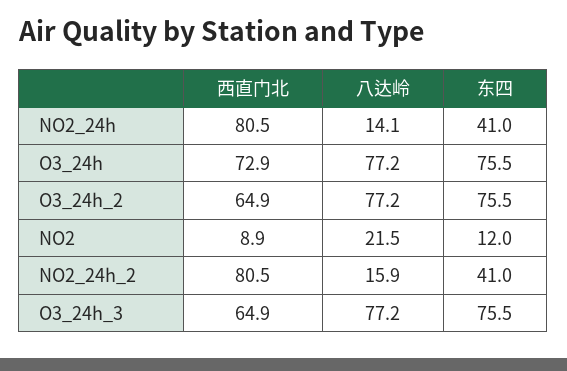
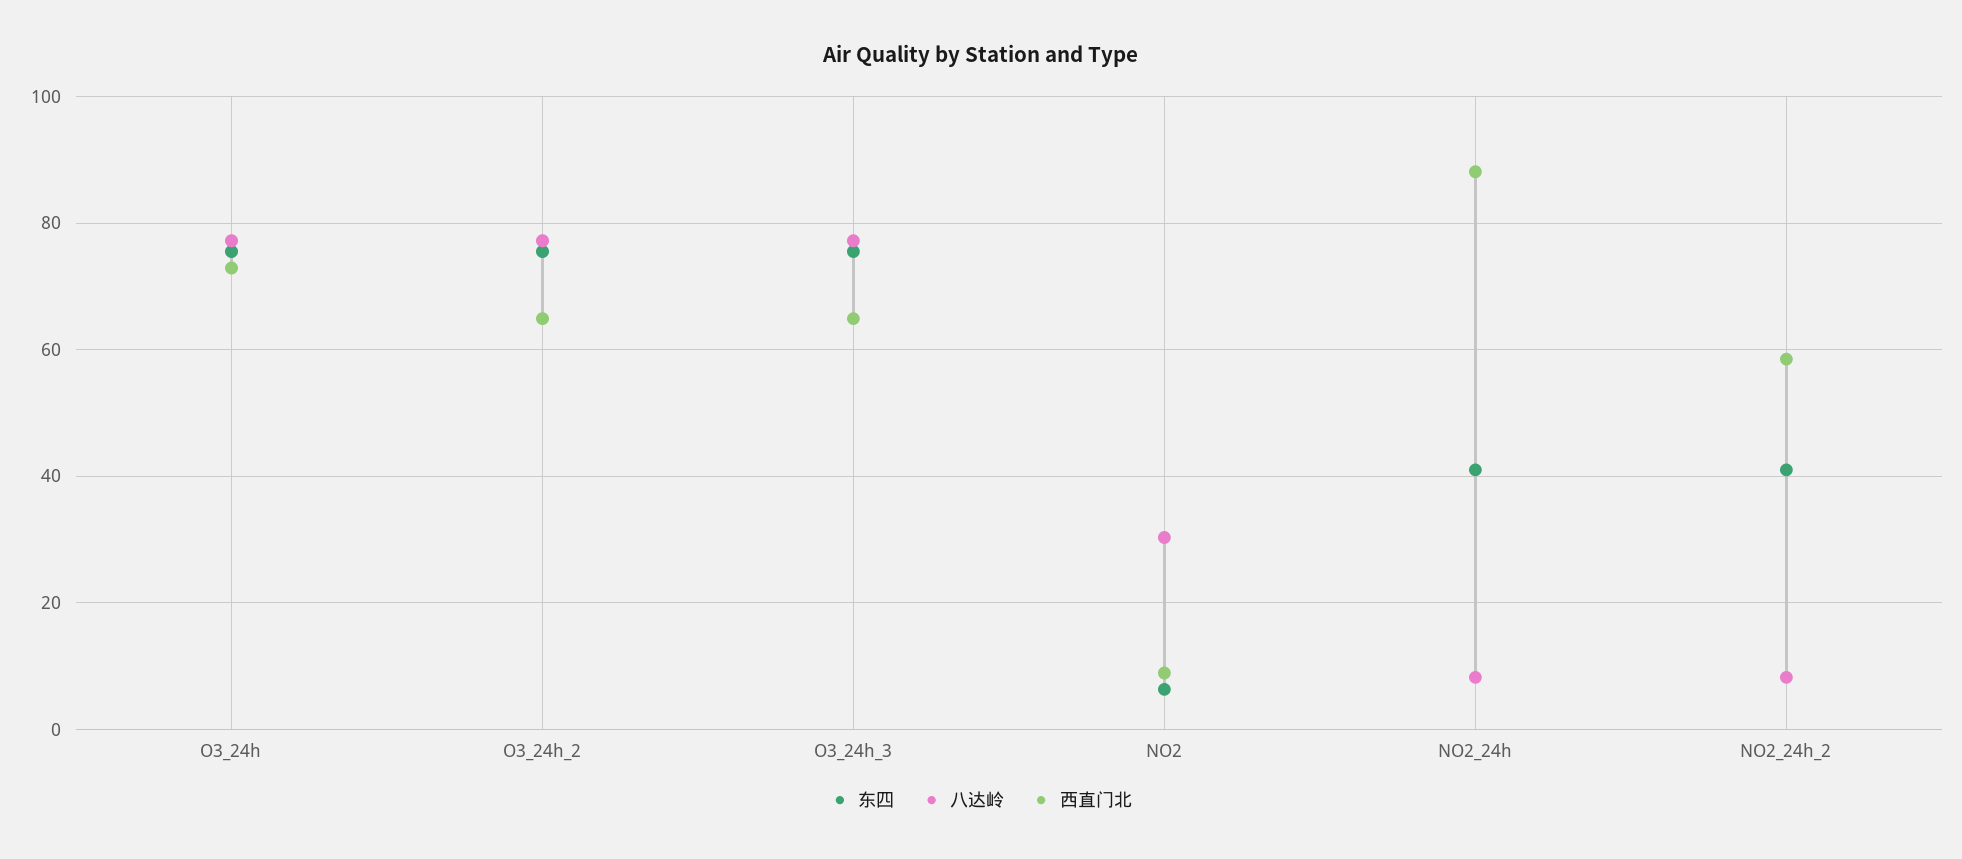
  {
    "西直门北": {
-     "NO2_24h": 80.5,
+     "NO2_24h": 88,
      "O3_24h": 72.9,
      "O3_24h_2": 64.9,
      "NO2": 8.9,
-     "NO2_24h_2": 80.5,
+     "NO2_24h_2": 58,
      "O3_24h_3": 64.9
    },
    "八达岭": {
-     "NO2_24h": 14.1,
+     "NO2_24h": 8,
      "O3_24h": 77.2,
      "O3_24h_2": 77.2,
-     "NO2": 21.5,
+     "NO2": 30,
-     "NO2_24h_2": 15.9,
+     "NO2_24h_2": 8,
      "O3_24h_3": 77.2
    },
    "东四": {
      "NO2_24h": 41,
      "O3_24h": 75.5,
      "O3_24h_2": 75.5,
-     "NO2": 12,
+     "NO2": 6,
      "NO2_24h_2": 41,
      "O3_24h_3": 75.5
    }
  }

